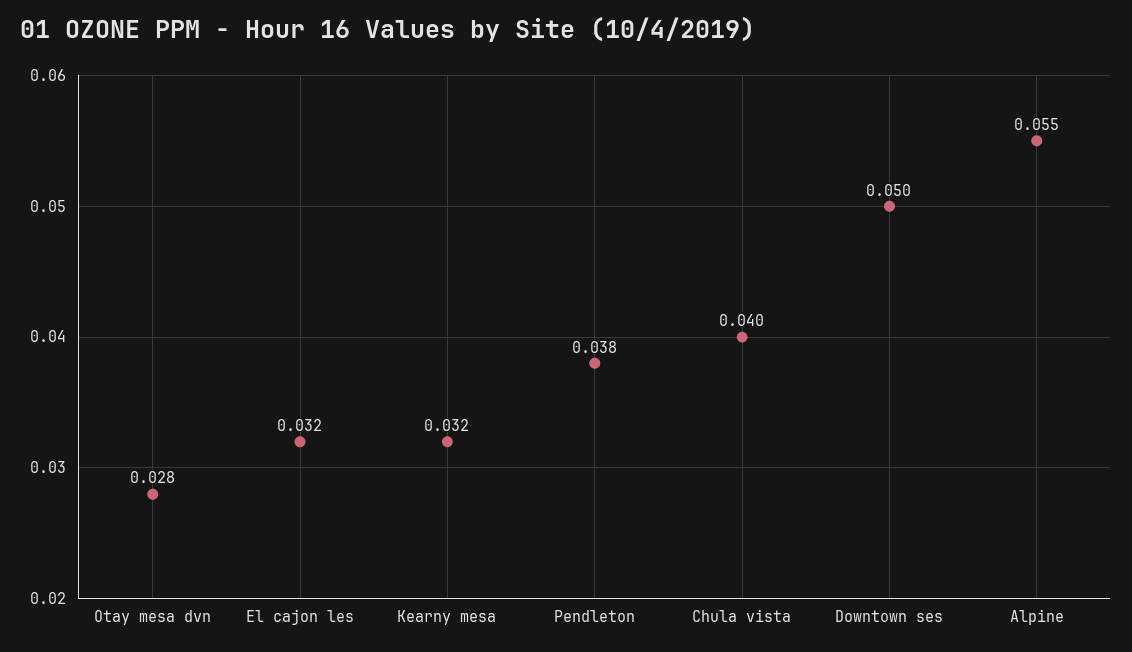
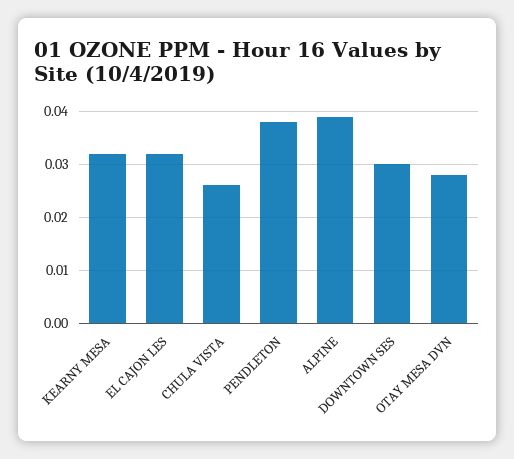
  {
    "Otay mesa dvn": 0.028,
    "El cajon les": 0.032,
    "Kearny mesa": 0.032,
    "Pendleton": 0.038,
-   "Chula vista": 0.04,
+   "Chula vista": 0.025,
-   "Downtown ses": 0.05,
+   "Downtown ses": 0.03,
-   "Alpine": 0.055
+   "Alpine": 0.04
  }

